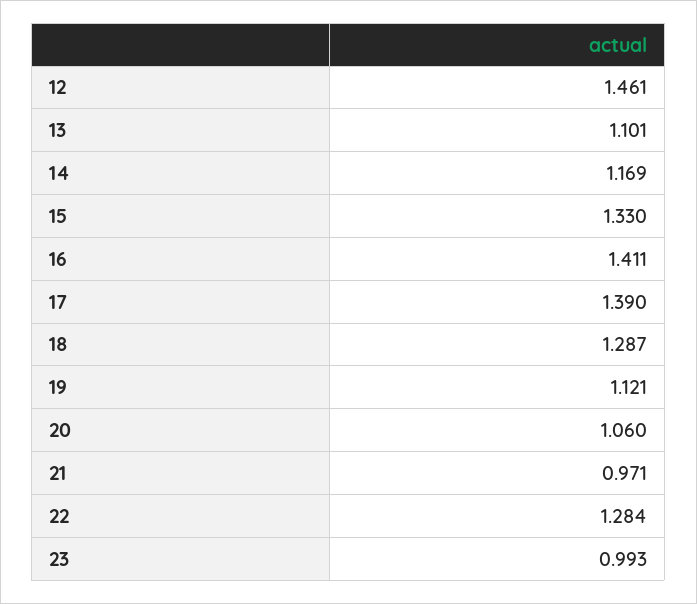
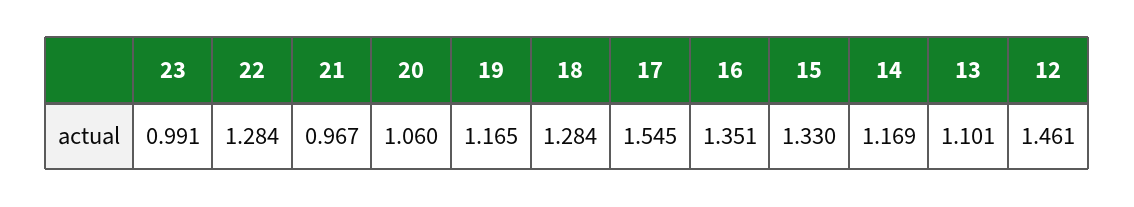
  {
    "12": 1.461,
    "13": 1.101,
    "14": 1.169,
    "15": 1.33,
-   "16": 1.411,
+   "16": 1.351,
-   "17": 1.39,
+   "17": 1.545,
-   "18": 1.287,
+   "18": 1.284,
-   "19": 1.121,
+   "19": 1.165,
    "20": 1.06,
-   "21": 0.971,
+   "21": 0.967,
    "22": 1.284,
-   "23": 0.993
+   "23": 0.991
  }

